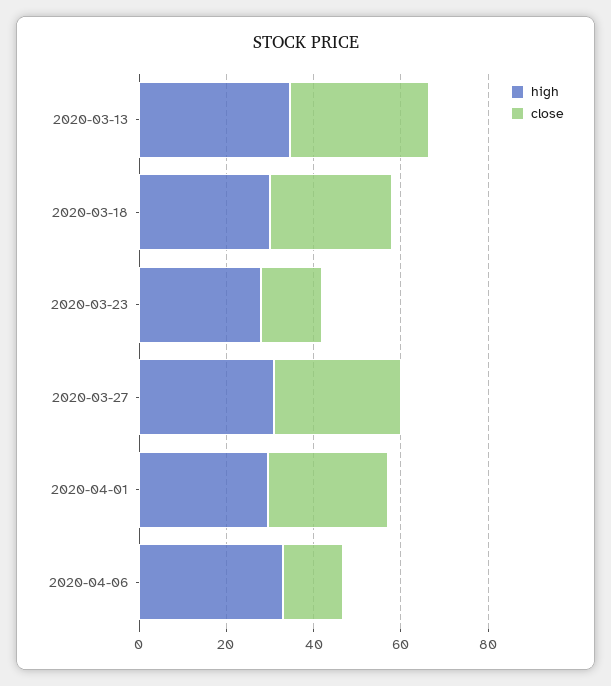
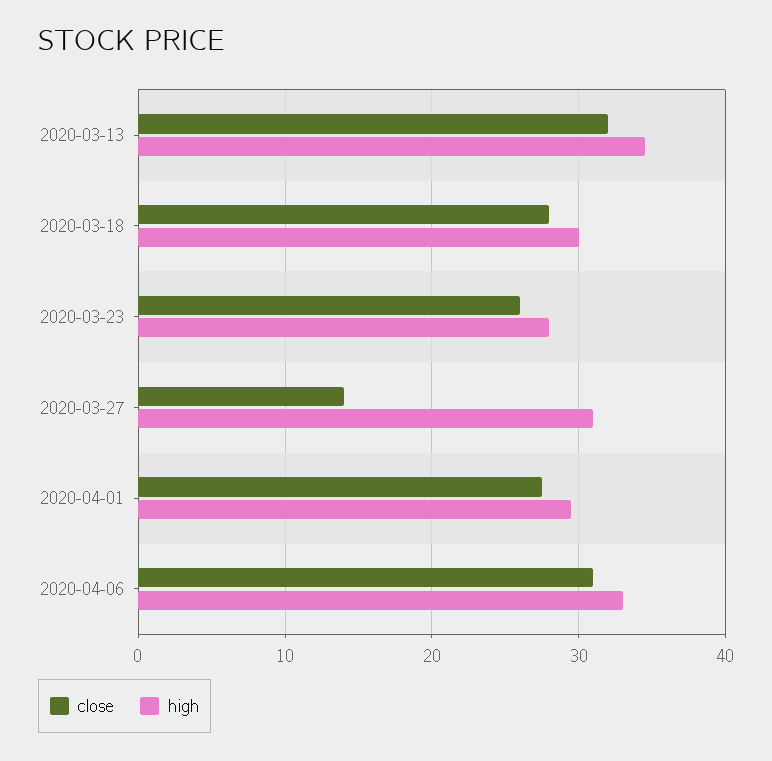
  {
    "high": {
      "2020-03-13": 35,
      "2020-03-18": 30,
      "2020-03-23": 28,
      "2020-03-27": 31,
      "2020-04-01": 30,
      "2020-04-06": 33
    },
    "close": {
      "2020-03-13": 32,
      "2020-03-18": 28,
-     "2020-03-23": 15,
+     "2020-03-23": 26,
-     "2020-03-27": 30,
+     "2020-03-27": 14,
      "2020-04-01": 28,
-     "2020-04-06": 15
+     "2020-04-06": 31
    }
  }

